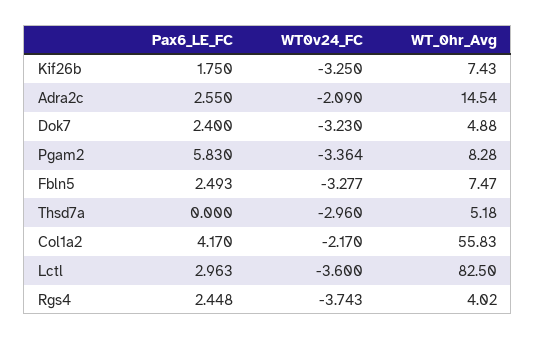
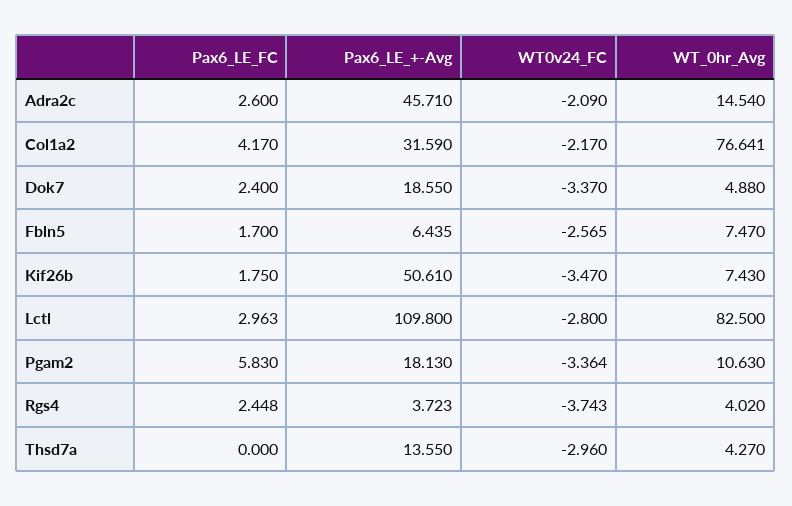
  {
    "Pax6_LE_FC": {
      "Kif26b": 1.75,
-     "Adra2c": 2.55,
+     "Adra2c": 2.6,
      "Dok7": 2.4,
      "Pgam2": 5.83,
-     "Fbln5": 2.493,
+     "Fbln5": 1.7,
      "Thsd7a": 0,
      "Col1a2": 4.17,
      "Lctl": 2.963,
      "Rgs4": 2.448
    },
    "WT0v24_FC": {
-     "Kif26b": -3.25,
+     "Kif26b": -3.47,
      "Adra2c": -2.09,
-     "Dok7": -3.23,
+     "Dok7": -3.37,
      "Pgam2": -3.364,
-     "Fbln5": -3.277,
+     "Fbln5": -2.565,
      "Thsd7a": -2.96,
      "Col1a2": -2.17,
-     "Lctl": -3.6,
+     "Lctl": -2.8,
      "Rgs4": -3.743
    },
    "WT_0hr_Avg": {
      "Kif26b": 7.43,
      "Adra2c": 14.54,
      "Dok7": 4.88,
-     "Pgam2": 8.28,
+     "Pgam2": 10.63,
      "Fbln5": 7.47,
-     "Thsd7a": 5.18,
+     "Thsd7a": 4.27,
-     "Col1a2": 55.83,
+     "Col1a2": 76.641,
      "Lctl": 82.5,
      "Rgs4": 4.02
-   }
+   },
+   "Pax6_LE_+-Avg": {
+     "Adra2c": 45.71,
+     "Col1a2": 31.59,
+     "Dok7": 18.55,
+     "Fbln5": 6.435,
+     "Kif26b": 50.61,
+     "Lctl": 109.8,
+     "Pgam2": 18.13,
+     "Rgs4": 3.723,
+     "Thsd7a": 13.55
+   }
  }

